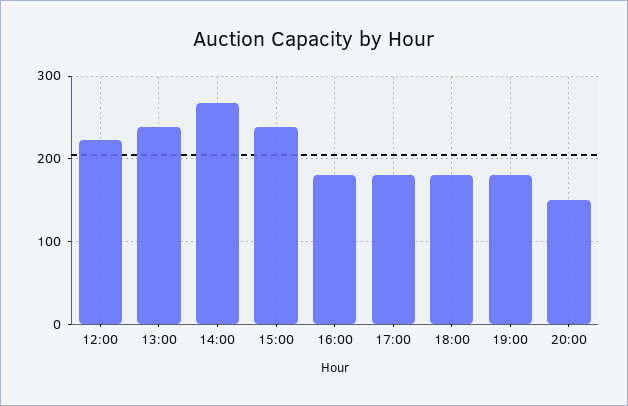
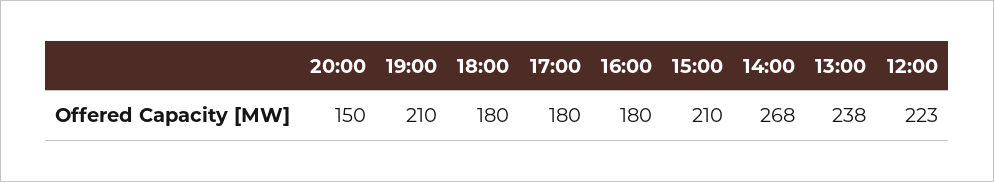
  {
    "12:00": 223,
    "13:00": 238,
    "14:00": 268,
-   "15:00": 240,
+   "15:00": 210,
    "16:00": 180,
    "17:00": 180,
    "18:00": 180,
-   "19:00": 180,
+   "19:00": 210,
    "20:00": 150
  }

